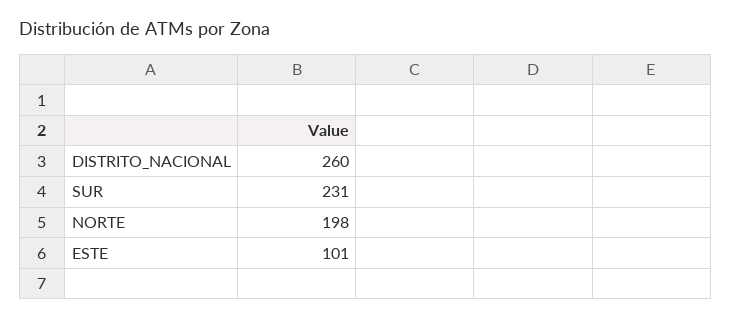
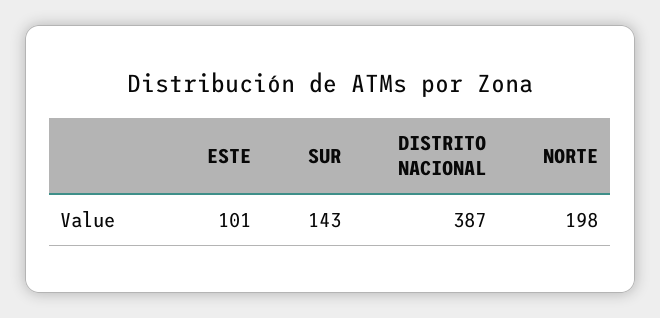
  {
-   "DISTRITO_NACIONAL": 260,
+   "DISTRITO_NACIONAL": 387,
-   "SUR": 231,
+   "SUR": 143,
    "NORTE": 198,
    "ESTE": 101
  }

